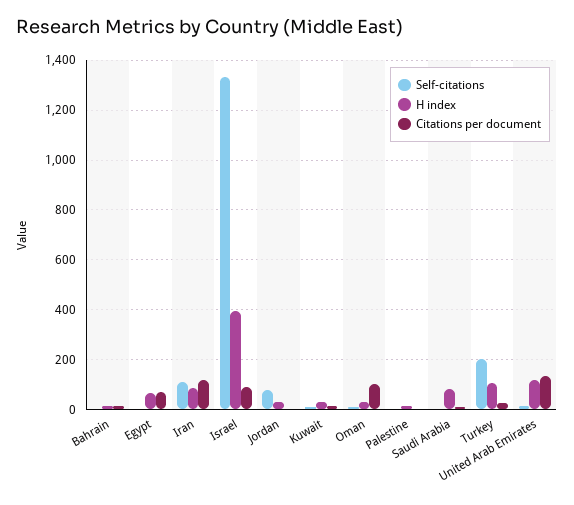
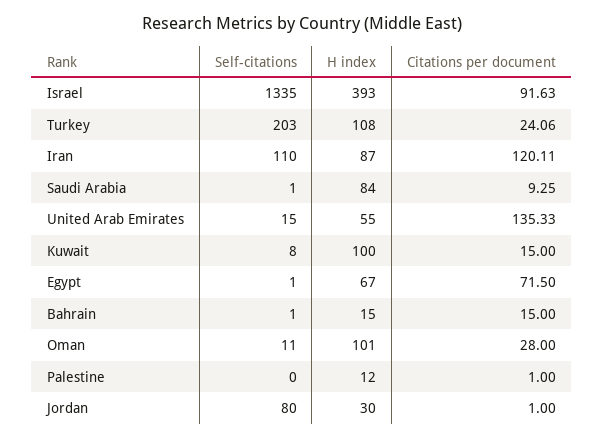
  {
    "Self-citations": {
      "Bahrain": 1,
      "Egypt": 1,
      "Iran": 110,
      "Israel": 1335,
      "Jordan": 80,
      "Kuwait": 8,
      "Oman": 11,
      "Palestine": 0,
      "Saudi Arabia": 1,
      "Turkey": 203,
      "United Arab Emirates": 15
    },
    "H index": {
      "Bahrain": 15,
      "Egypt": 67,
      "Iran": 87,
      "Israel": 393,
      "Jordan": 30,
-     "Kuwait": 25,
+     "Kuwait": 100,
-     "Oman": 25,
+     "Oman": 101,
      "Palestine": 12,
      "Saudi Arabia": 84,
      "Turkey": 108,
-     "United Arab Emirates": 125
+     "United Arab Emirates": 55
    },
    "Citations per document": {
      "Bahrain": 15,
      "Egypt": 71.5,
      "Iran": 120.11,
      "Israel": 91.63,
      "Jordan": 1,
      "Kuwait": 15,
-     "Oman": 100,
+     "Oman": 28,
      "Palestine": 1,
      "Saudi Arabia": 9.25,
      "Turkey": 24.06,
      "United Arab Emirates": 135.33
    }
  }

